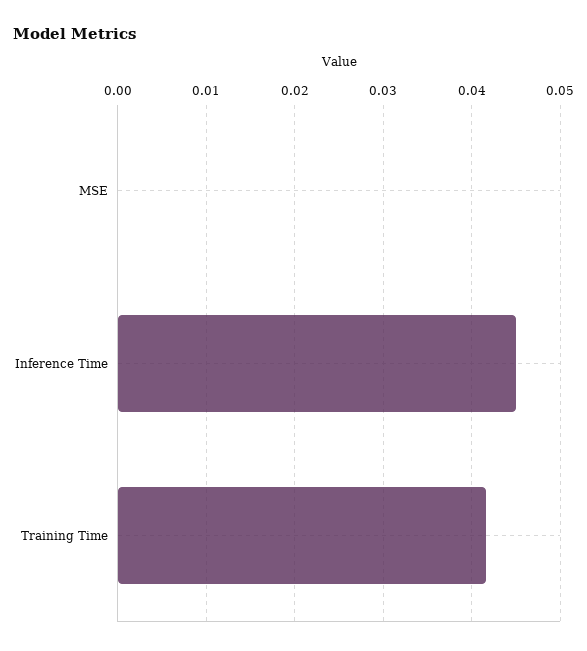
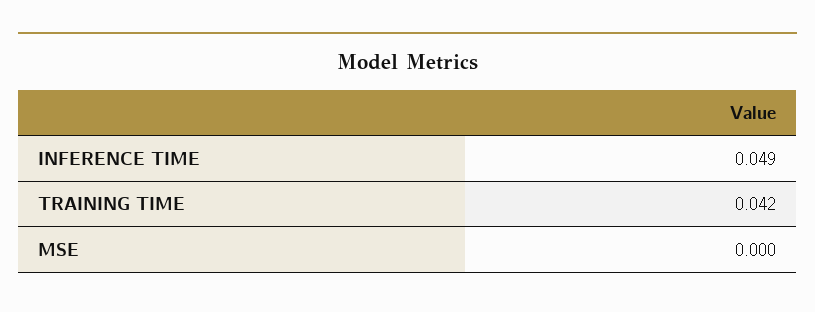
  {
    "MSE": 0,
-   "Inference Time": 0.045,
+   "Inference Time": 0.049,
    "Training Time": 0.042
  }

